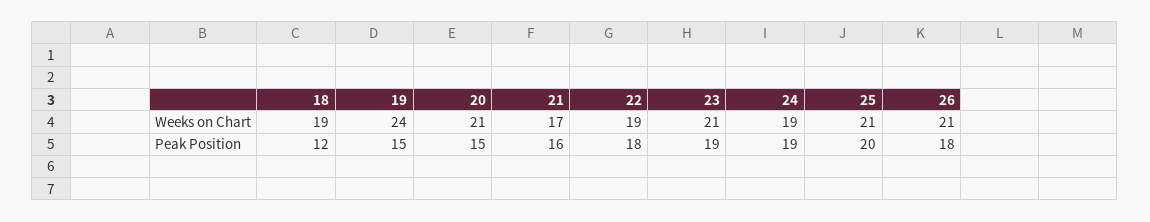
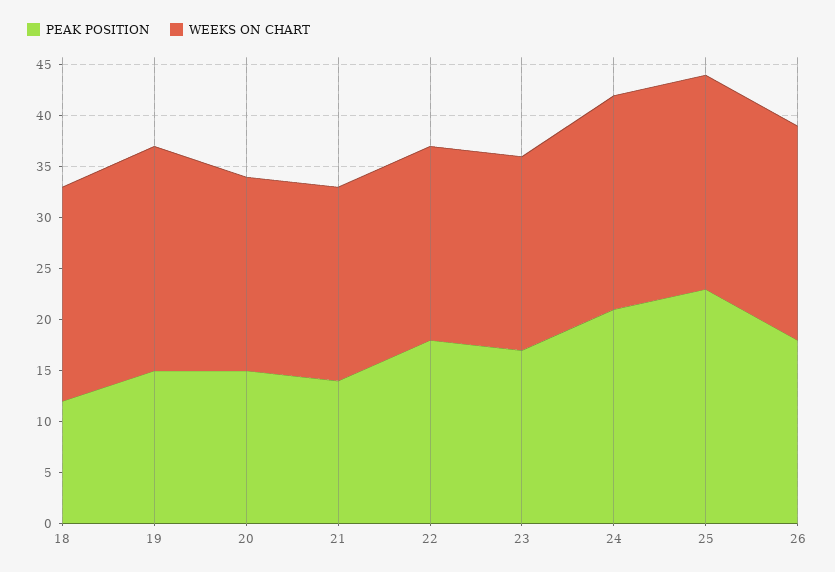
  {
    "Weeks on Chart": {
-     "18": 19,
+     "18": 21,
-     "19": 24,
+     "19": 22,
-     "20": 21,
+     "20": 19,
-     "21": 17,
+     "21": 19,
      "22": 19,
-     "23": 21,
+     "23": 19,
-     "24": 19,
+     "24": 21,
      "25": 21,
      "26": 21
    },
    "Peak Position": {
      "18": 12,
      "19": 15,
      "20": 15,
-     "21": 16,
+     "21": 14,
      "22": 18,
-     "23": 19,
+     "23": 17,
-     "24": 19,
+     "24": 21,
-     "25": 20,
+     "25": 23,
      "26": 18
    }
  }

